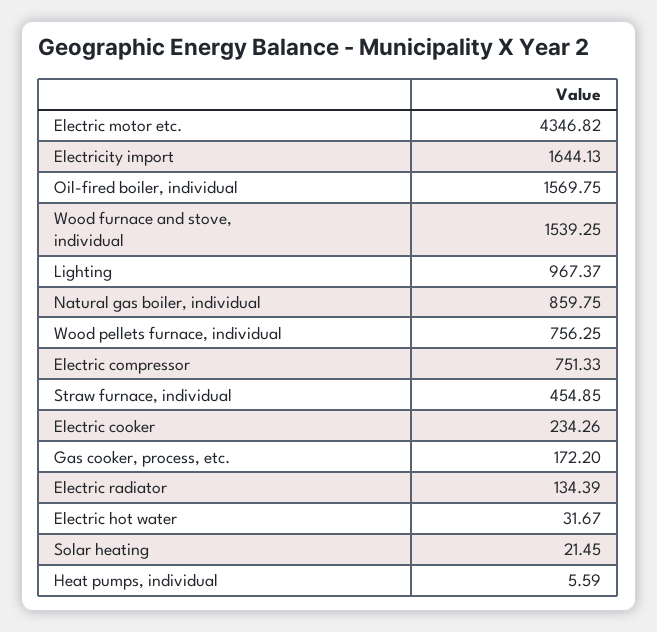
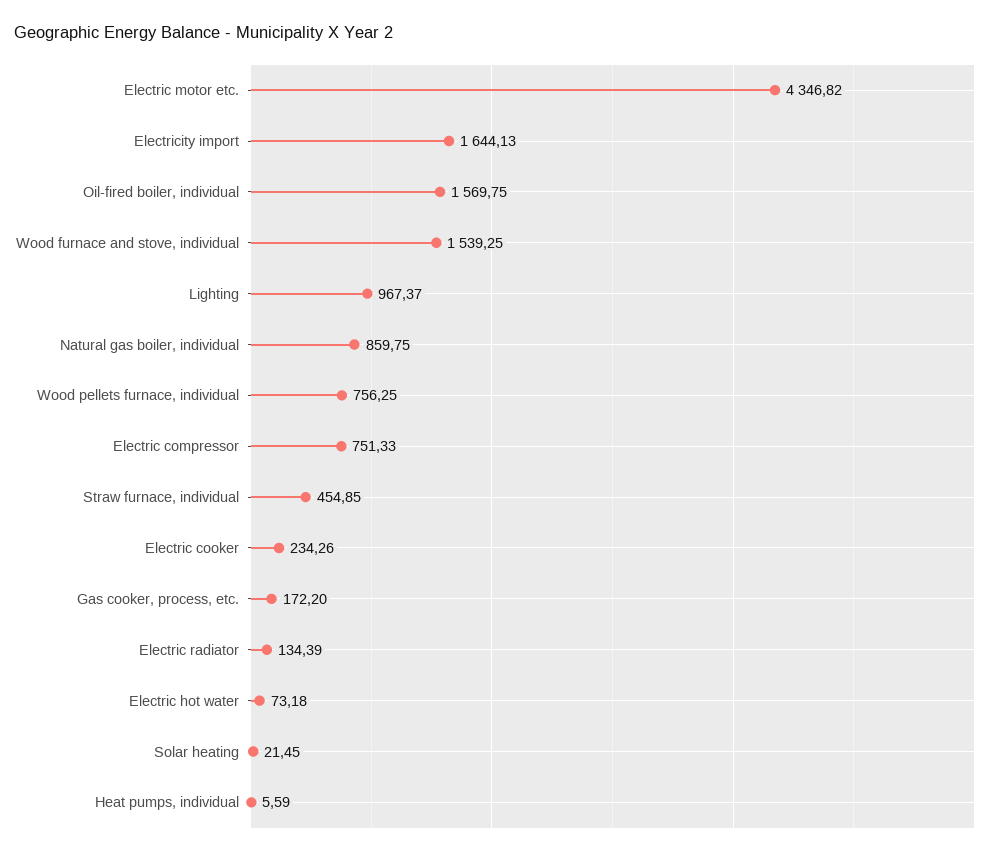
  {
    "Electric motor etc.": 4346.82,
    "Electricity import": 1644.13,
    "Oil-fired boiler, individual": 1569.75,
    "Wood furnace and stove, individual": 1539.25,
    "Lighting": 967.37,
    "Natural gas boiler, individual": 859.75,
    "Wood pellets furnace, individual": 756.25,
    "Electric compressor": 751.33,
    "Straw furnace, individual": 454.85,
    "Electric cooker": 234.26,
    "Gas cooker, process, etc.": 172.2,
    "Electric radiator": 134.39,
-   "Electric hot water": 31.67,
+   "Electric hot water": 73.18,
    "Solar heating": 21.45,
    "Heat pumps, individual": 5.59
  }

